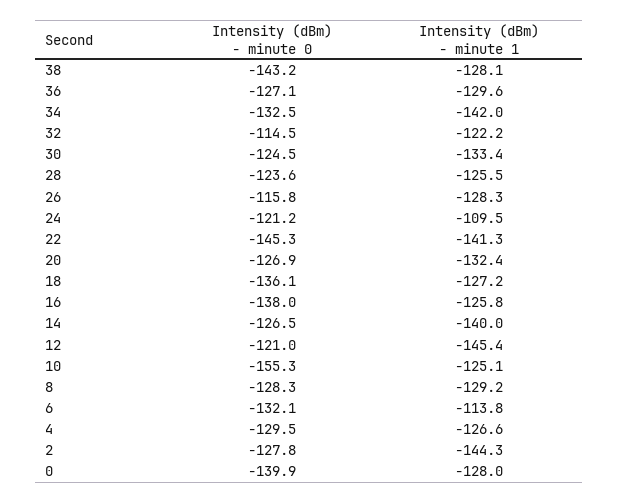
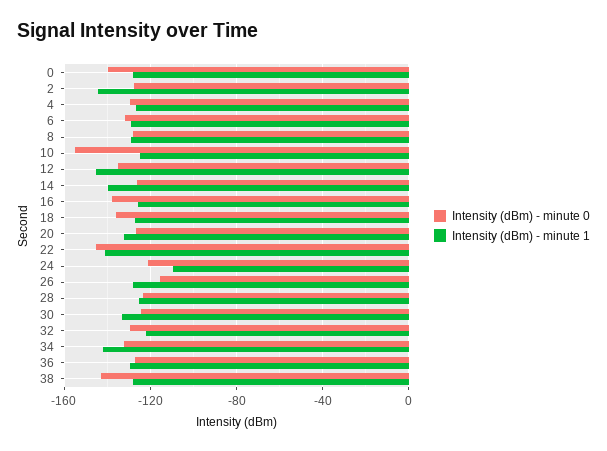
  {
    "Intensity (dBm) - minute 0": {
      "38": -143.2,
      "36": -127.1,
      "34": -132.5,
-     "32": -114.5,
+     "32": -130,
      "30": -124.5,
      "28": -123.6,
      "26": -115.8,
      "24": -121.2,
      "22": -145.3,
      "20": -126.9,
      "18": -136.1,
      "16": -138,
      "14": -126.5,
-     "12": -121,
+     "12": -135,
      "10": -155.3,
      "8": -128.3,
      "6": -132.1,
      "4": -129.5,
      "2": -127.8,
      "0": -139.9
    },
    "Intensity (dBm) - minute 1": {
      "38": -128.1,
      "36": -129.6,
      "34": -142,
      "32": -122.2,
      "30": -133.4,
      "28": -125.5,
      "26": -128.3,
      "24": -109.5,
      "22": -141.3,
      "20": -132.4,
      "18": -127.2,
      "16": -125.8,
      "14": -140,
      "12": -145.4,
      "10": -125.1,
      "8": -129.2,
-     "6": -113.8,
+     "6": -130,
      "4": -126.6,
      "2": -144.3,
      "0": -128
    }
  }

